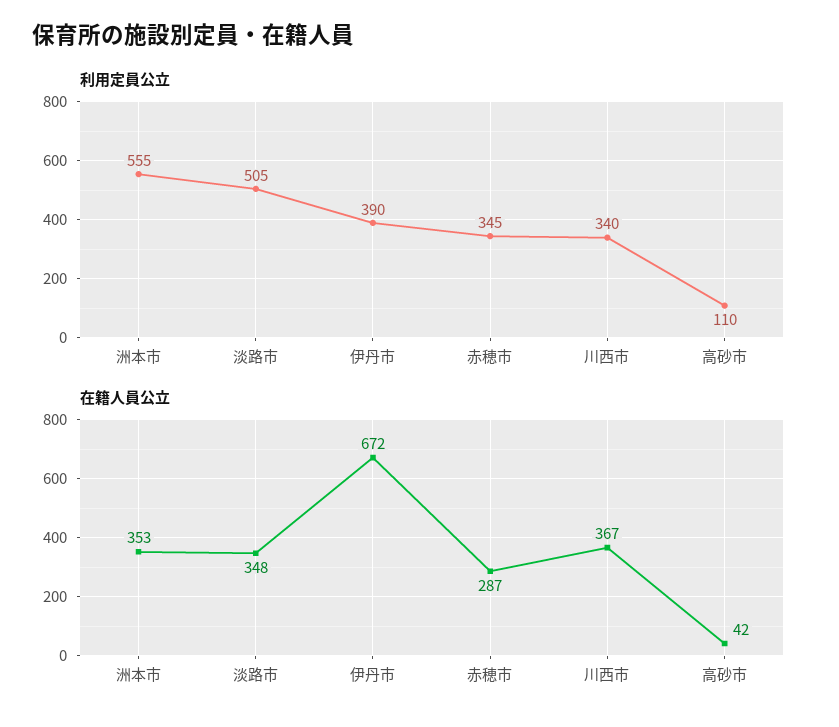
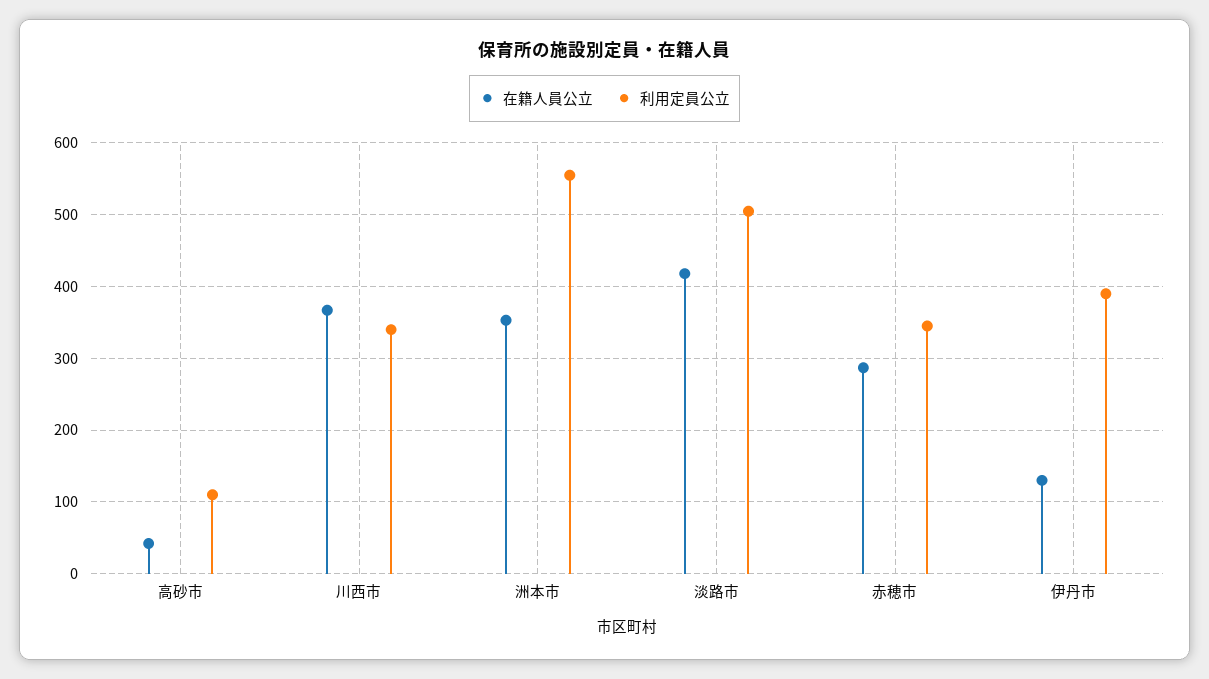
  {
    "利用定員公立": {
      "洲本市": 555,
      "淡路市": 505,
      "伊丹市": 390,
      "赤穂市": 345,
      "川西市": 340,
      "高砂市": 110
    },
    "在籍人員公立": {
      "洲本市": 353,
-     "淡路市": 348,
+     "淡路市": 420,
-     "伊丹市": 672,
+     "伊丹市": 130,
      "赤穂市": 287,
      "川西市": 367,
      "高砂市": 42
    }
  }

